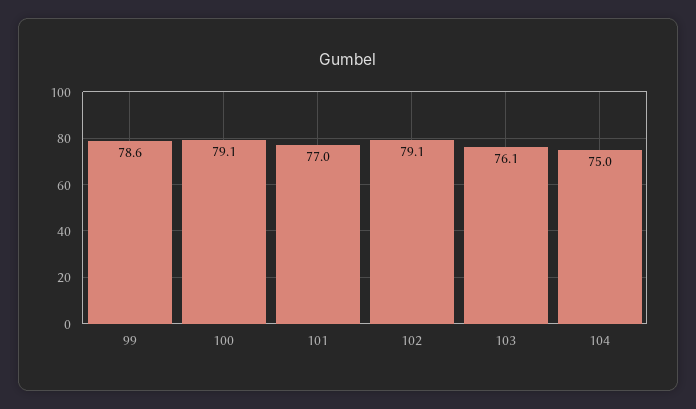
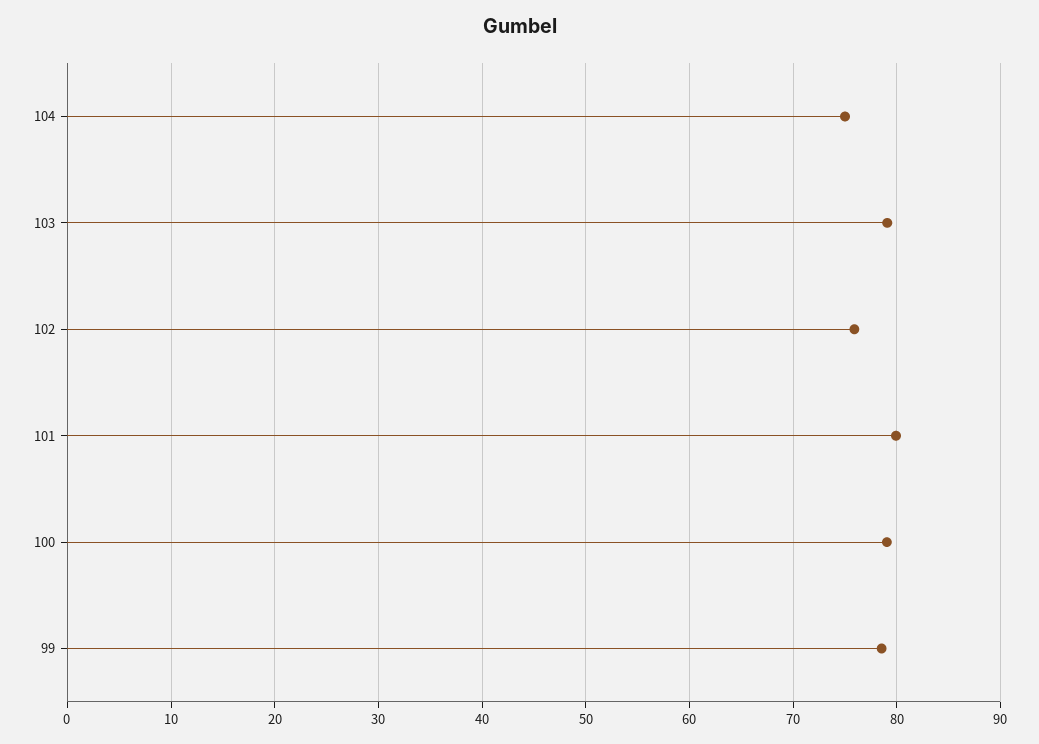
  {
    "99": 78.6,
    "100": 79.1,
-   "101": 77,
+   "101": 80,
-   "102": 79.1,
+   "102": 76,
-   "103": 76.1,
+   "103": 79,
    "104": 75
  }

